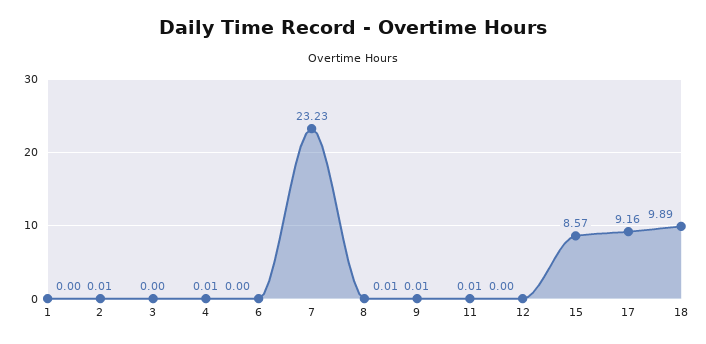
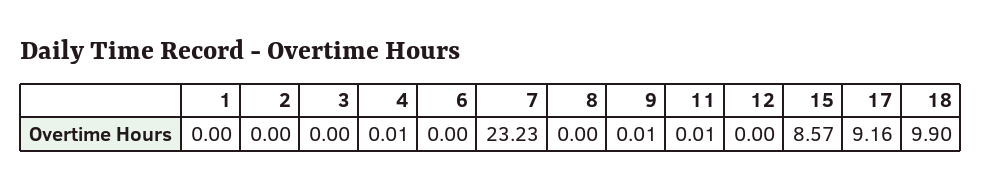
  {
    "1": 0,
-   "2": 0.01,
+   "2": 0,
    "3": 0,
    "4": 0.01,
    "6": 0,
    "7": 23.23,
-   "8": 0.01,
+   "8": 0,
    "9": 0.01,
    "11": 0.01,
    "12": 0,
    "15": 8.57,
    "17": 9.16,
-   "18": 9.89
+   "18": 9.9
  }

